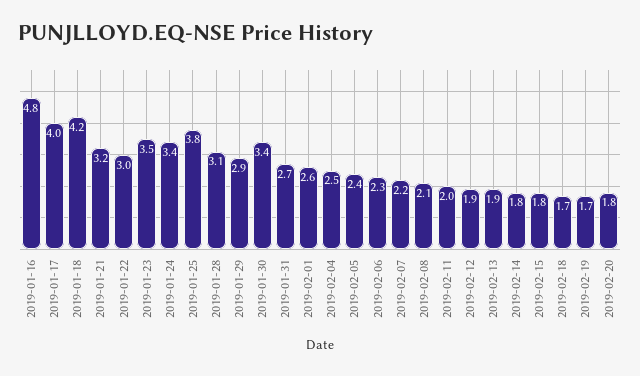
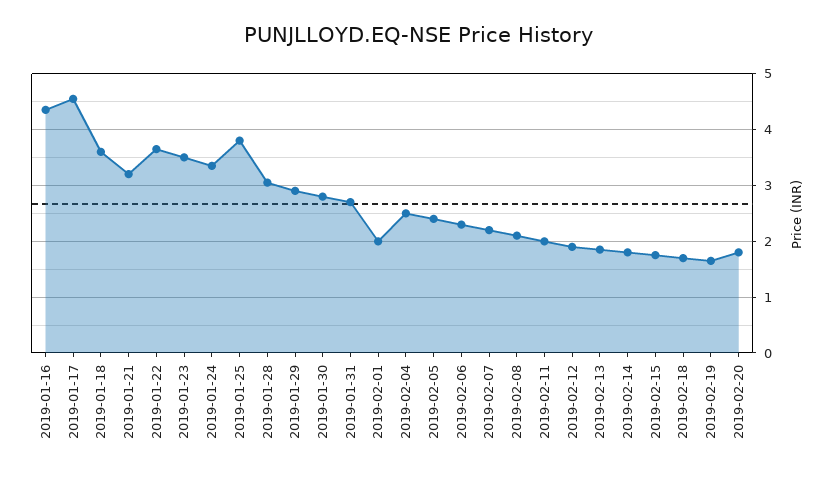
  {
-   "2019-01-16": 4.8,
+   "2019-01-16": 4.4,
-   "2019-01-17": 4,
+   "2019-01-17": 4.6,
-   "2019-01-18": 4.2,
+   "2019-01-18": 3.6,
    "2019-01-21": 3.2,
-   "2019-01-22": 3,
+   "2019-01-22": 3.6,
    "2019-01-23": 3.5,
    "2019-01-24": 3.4,
    "2019-01-25": 3.8,
    "2019-01-28": 3.1,
    "2019-01-29": 2.9,
-   "2019-01-30": 3.4,
+   "2019-01-30": 2.8,
    "2019-01-31": 2.7,
-   "2019-02-01": 2.6,
+   "2019-02-01": 2,
    "2019-02-04": 2.5,
    "2019-02-05": 2.4,
    "2019-02-06": 2.3,
    "2019-02-07": 2.2,
    "2019-02-08": 2.1,
    "2019-02-11": 2,
    "2019-02-12": 1.9,
    "2019-02-13": 1.9,
    "2019-02-14": 1.8,
    "2019-02-15": 1.8,
    "2019-02-18": 1.7,
    "2019-02-19": 1.7,
    "2019-02-20": 1.8
  }

